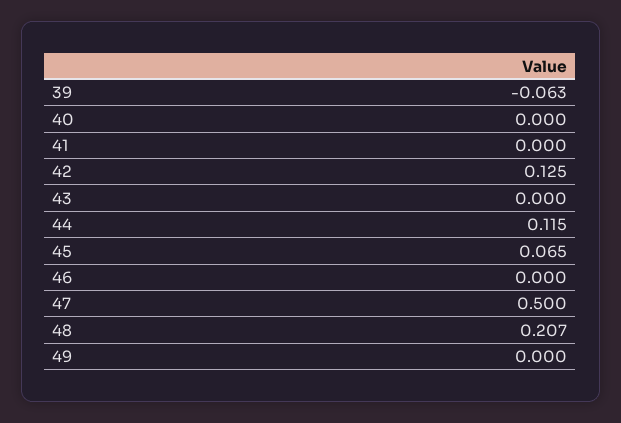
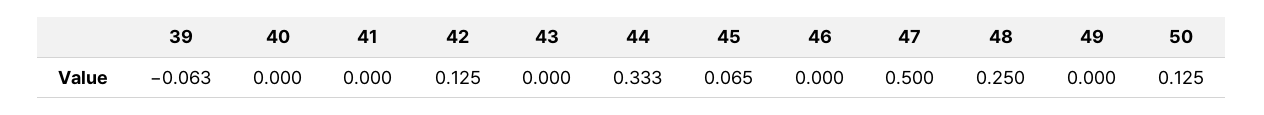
  {
    "39": -0.063,
    "40": 0,
    "41": 0,
    "42": 0.125,
    "43": 0,
-   "44": 0.115,
+   "44": 0.333,
    "45": 0.065,
    "46": 0,
    "47": 0.5,
-   "48": 0.207,
+   "48": 0.25,
-   "49": 0
+   "49": 0,
+   "50": 0.125
  }

